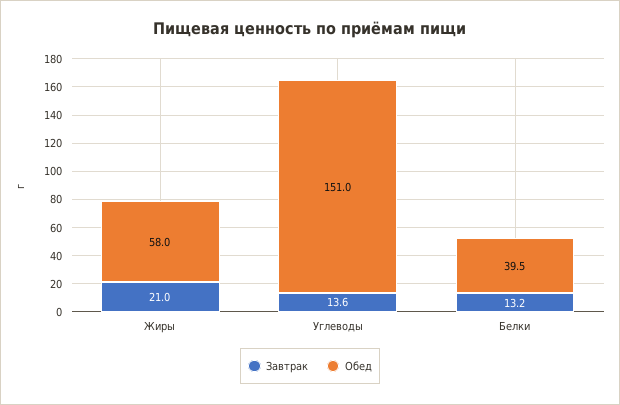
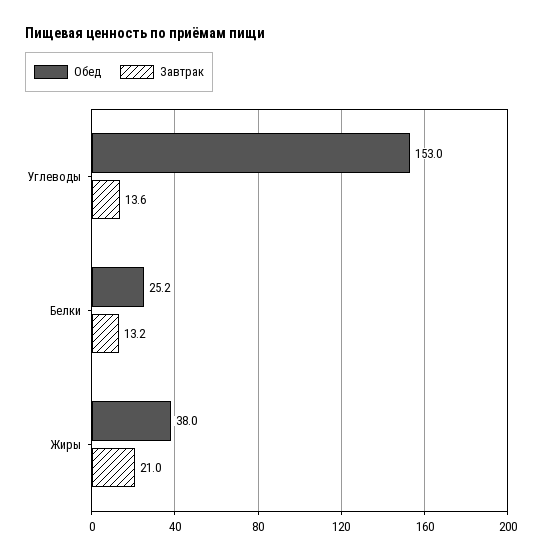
  {
    "Завтрак": {
      "Жиры": 21,
      "Углеводы": 13.6,
      "Белки": 13.2
    },
    "Обед": {
-     "Жиры": 58,
+     "Жиры": 38,
-     "Углеводы": 151,
+     "Углеводы": 153,
-     "Белки": 39.5
+     "Белки": 25.2
    }
  }

